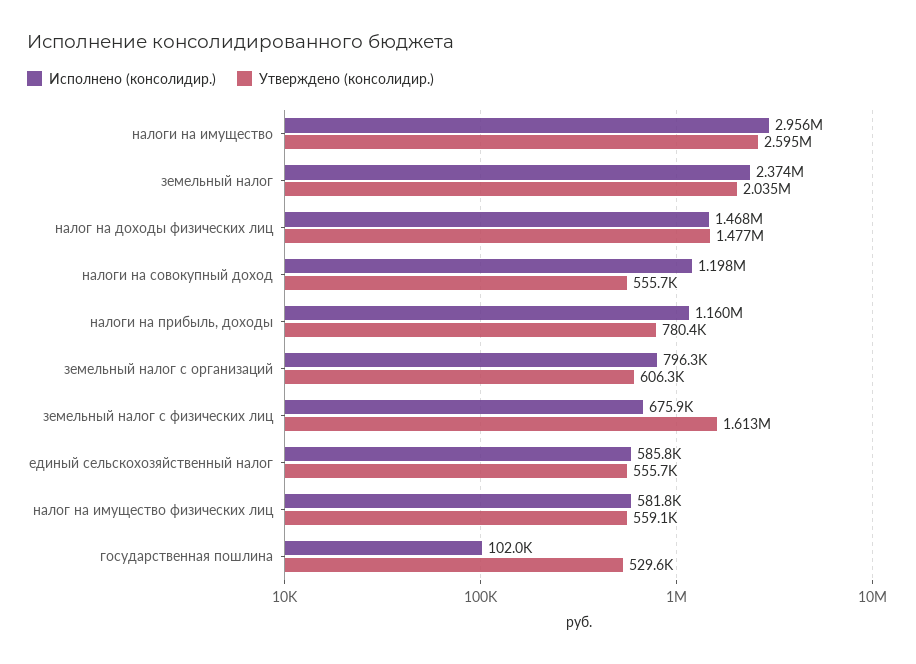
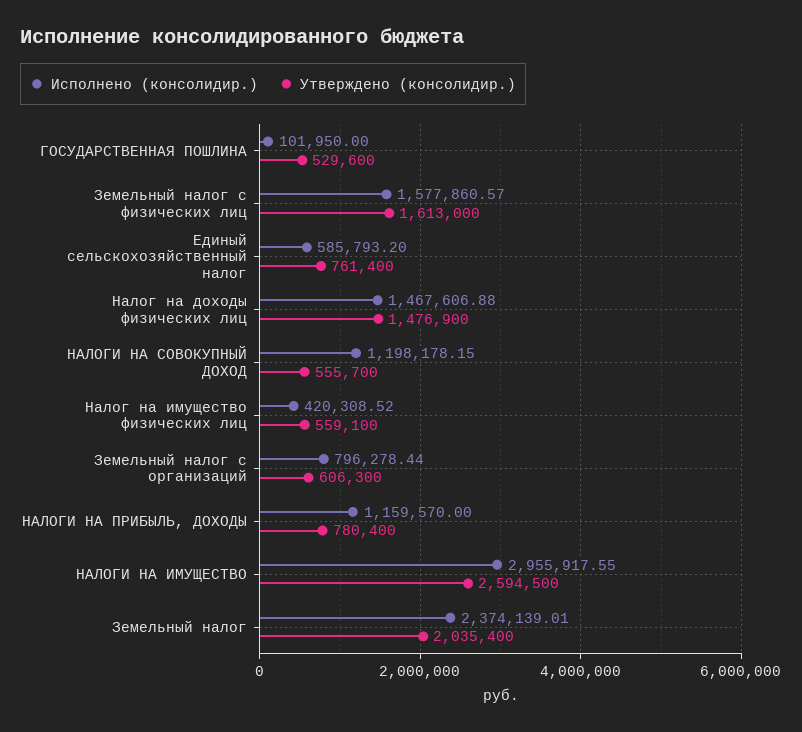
  {
    "Исполнено (консолидир.)": {
      "налоги на имущество": 2955917.55,
      "земельный налог": 2374139.01,
      "налог на доходы физических лиц": 1467606.88,
      "налоги на совокупный доход": 1198178.15,
      "налоги на прибыль, доходы": 1159570,
      "земельный налог с организаций": 796278.44,
-     "земельный налог с физических лиц": 675900,
+     "земельный налог с физических лиц": 1577860.57,
      "единый сельскохозяйственный налог": 585793.2,
-     "налог на имущество физических лиц": 581800,
+     "налог на имущество физических лиц": 420308.52,
      "государственная пошлина": 101950
    },
    "Утверждено (консолидир.)": {
      "налоги на имущество": 2594500,
      "земельный налог": 2035400,
      "налог на доходы физических лиц": 1476900,
      "налоги на совокупный доход": 555700,
      "налоги на прибыль, доходы": 780400,
      "земельный налог с организаций": 606300,
      "земельный налог с физических лиц": 1613000,
-     "единый сельскохозяйственный налог": 555700,
+     "единый сельскохозяйственный налог": 761400,
      "налог на имущество физических лиц": 559100,
      "государственная пошлина": 529600
    }
  }

